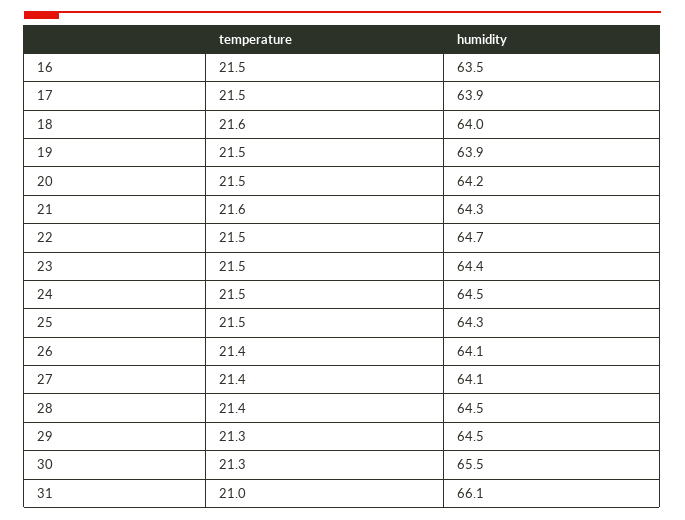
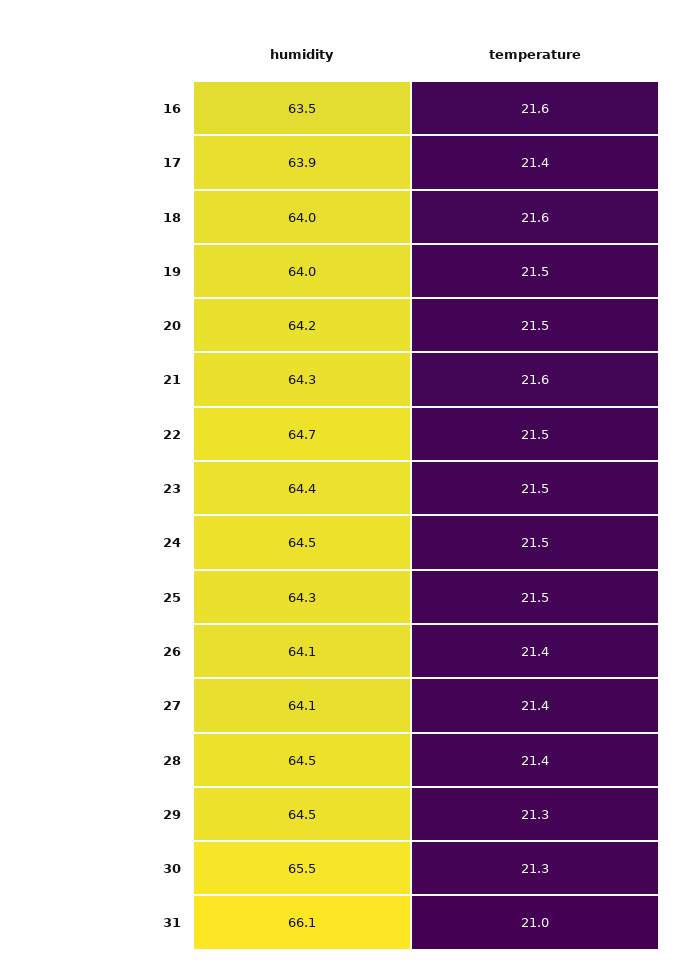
  {
    "temperature": {
-     "16": 21.5,
+     "16": 21.6,
-     "17": 21.5,
+     "17": 21.4,
      "18": 21.6,
      "19": 21.5,
      "20": 21.5,
      "21": 21.6,
      "22": 21.5,
      "23": 21.5,
      "24": 21.5,
      "25": 21.5,
      "26": 21.4,
      "27": 21.4,
      "28": 21.4,
      "29": 21.3,
      "30": 21.3,
      "31": 21
    },
    "humidity": {
      "16": 63.5,
      "17": 63.9,
      "18": 64,
-     "19": 63.9,
+     "19": 64,
      "20": 64.2,
      "21": 64.3,
      "22": 64.7,
      "23": 64.4,
      "24": 64.5,
      "25": 64.3,
      "26": 64.1,
      "27": 64.1,
      "28": 64.5,
      "29": 64.5,
      "30": 65.5,
      "31": 66.1
    }
  }

